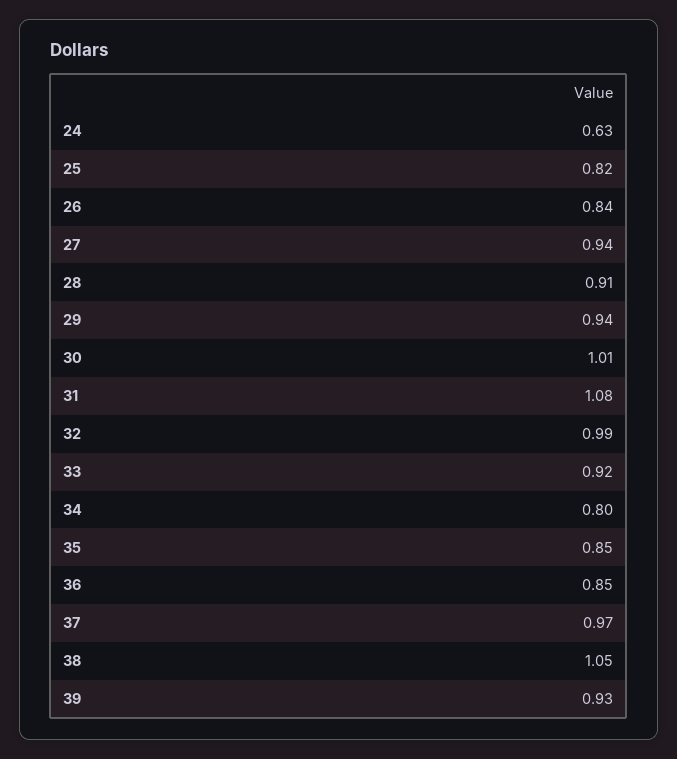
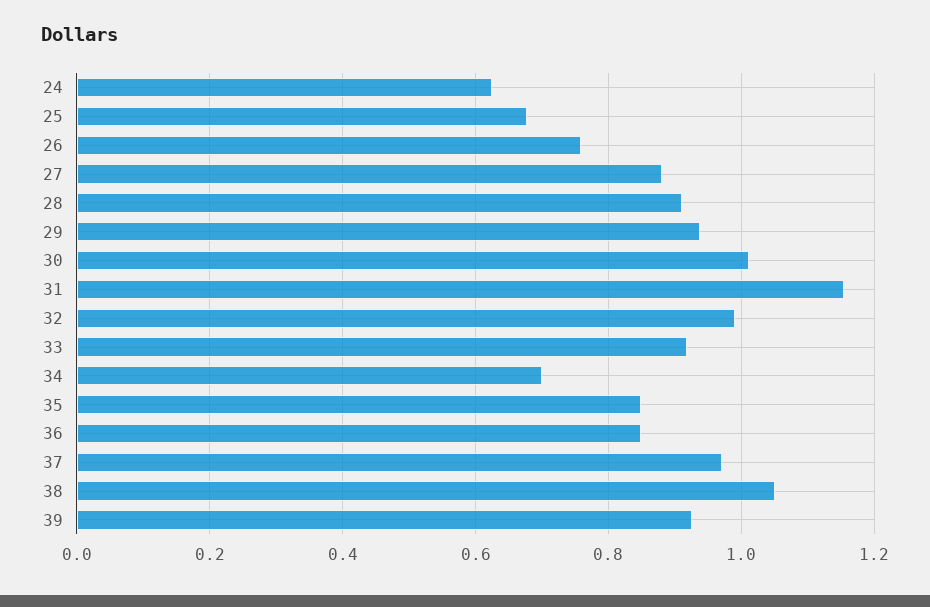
  {
    "24": 0.63,
-   "25": 0.82,
+   "25": 0.68,
-   "26": 0.84,
+   "26": 0.76,
-   "27": 0.94,
+   "27": 0.88,
    "28": 0.91,
    "29": 0.94,
    "30": 1.01,
-   "31": 1.08,
+   "31": 1.16,
    "32": 0.99,
    "33": 0.92,
-   "34": 0.8,
+   "34": 0.7,
    "35": 0.85,
    "36": 0.85,
    "37": 0.97,
    "38": 1.05,
    "39": 0.93
  }

